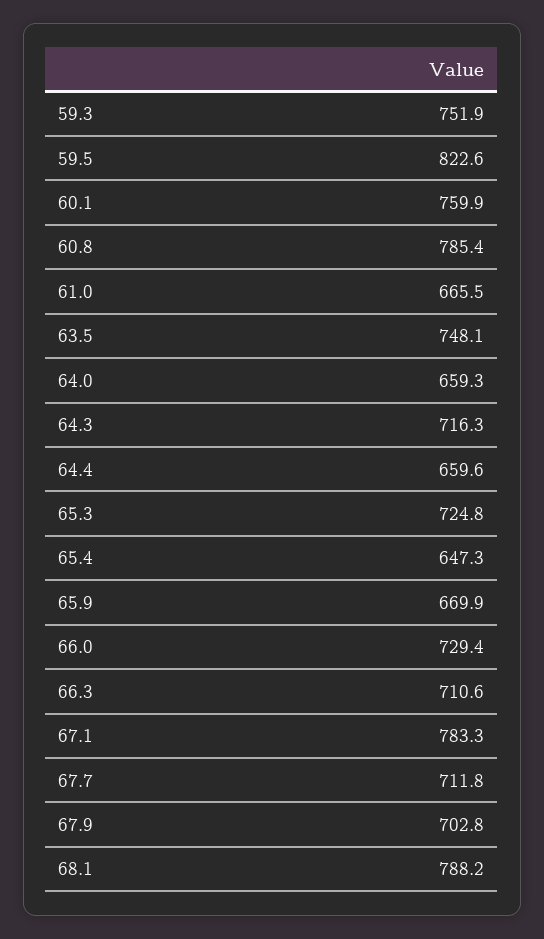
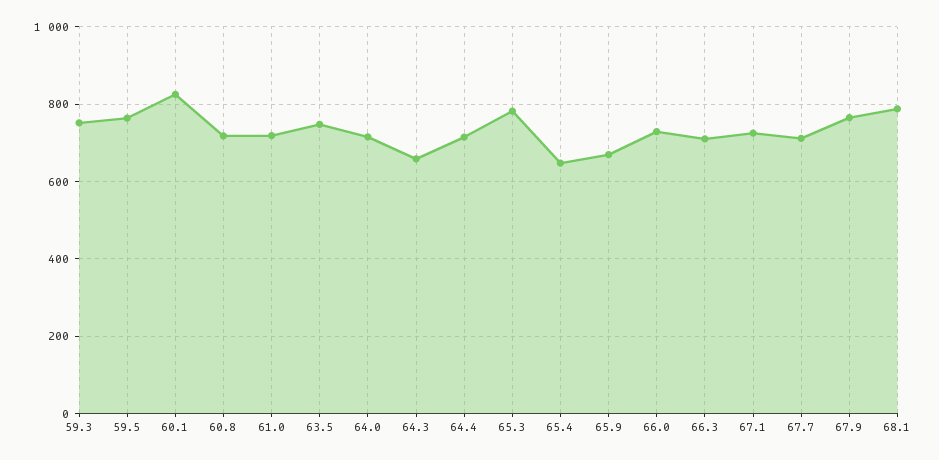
  {
    "59.3": 751.9,
-   "59.5": 822.6,
+   "59.5": 760,
-   "60.1": 759.9,
+   "60.1": 820,
-   "60.8": 785.4,
+   "60.8": 720,
-   "61.0": 665.5,
+   "61.0": 720,
    "63.5": 748.1,
-   "64.0": 659.3,
+   "64.0": 720,
-   "64.3": 716.3,
+   "64.3": 660,
-   "64.4": 659.6,
+   "64.4": 720,
-   "65.3": 724.8,
+   "65.3": 780,
    "65.4": 647.3,
    "65.9": 669.9,
    "66.0": 729.4,
    "66.3": 710.6,
-   "67.1": 783.3,
+   "67.1": 720,
    "67.7": 711.8,
-   "67.9": 702.8,
+   "67.9": 760,
    "68.1": 788.2
  }

